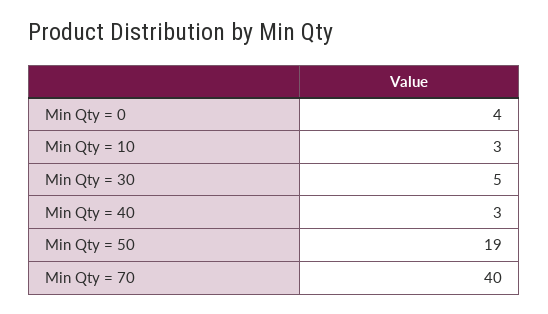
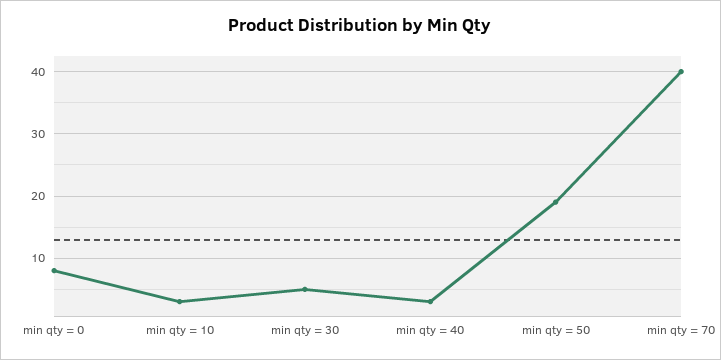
  {
-   "Min Qty = 0": 4,
+   "Min Qty = 0": 8,
    "Min Qty = 10": 3,
    "Min Qty = 30": 5,
    "Min Qty = 40": 3,
    "Min Qty = 50": 19,
    "Min Qty = 70": 40
  }

